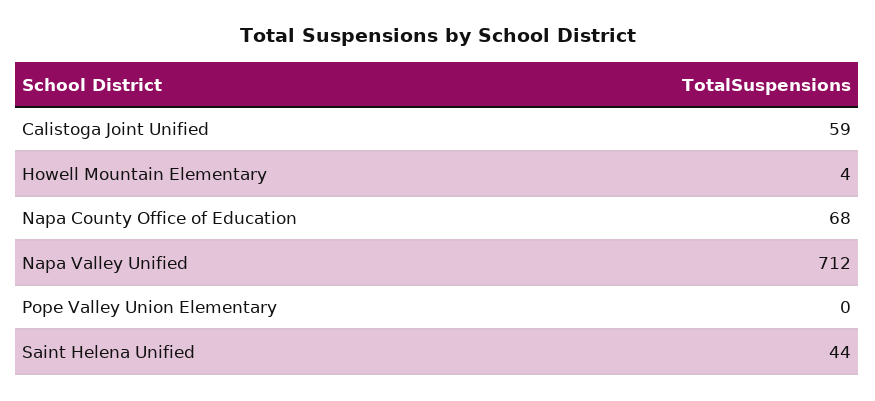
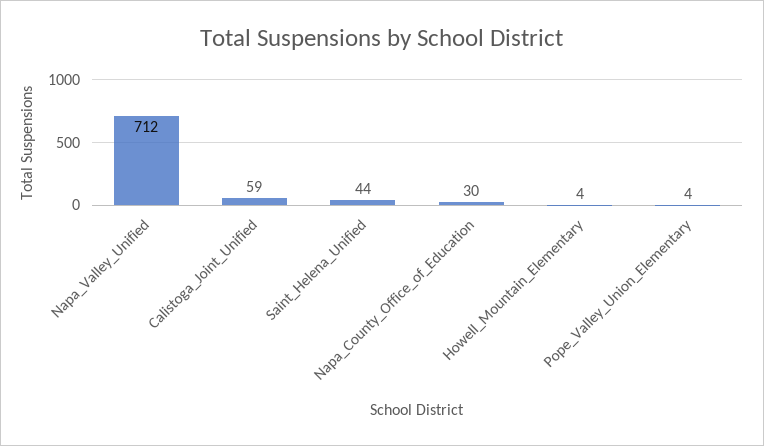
  {
    "Calistoga Joint Unified": 59,
    "Howell Mountain Elementary": 4,
-   "Napa County Office of Education": 68,
+   "Napa County Office of Education": 30,
    "Napa Valley Unified": 712,
-   "Pope Valley Union Elementary": 0,
+   "Pope Valley Union Elementary": 4,
    "Saint Helena Unified": 44
  }

